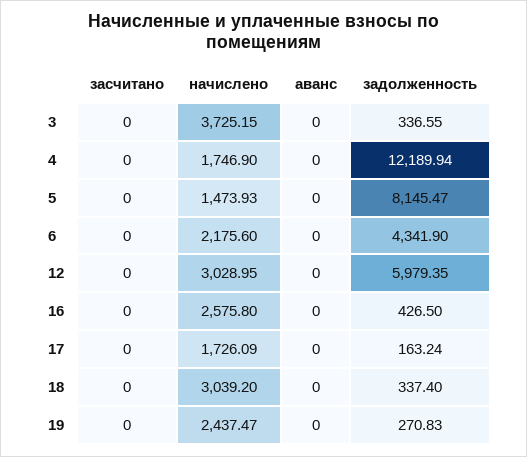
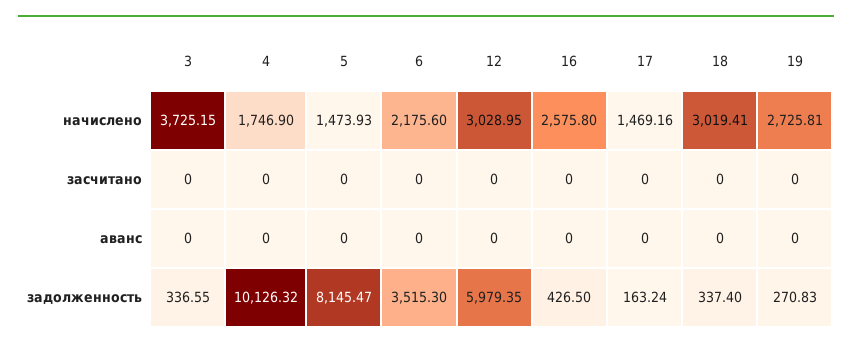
  {
    "засчитано": {
      "3": 0,
      "4": 0,
      "5": 0,
      "6": 0,
      "12": 0,
      "16": 0,
      "17": 0,
      "18": 0,
      "19": 0
    },
    "начислено": {
      "3": 3725.15,
      "4": 1746.9,
      "5": 1473.93,
      "6": 2175.6,
      "12": 3028.95,
      "16": 2575.8,
-     "17": 1726.09,
+     "17": 1469.16,
-     "18": 3039.2,
+     "18": 3019.41,
-     "19": 2437.47
+     "19": 2725.81
    },
    "аванс": {
      "3": 0,
      "4": 0,
      "5": 0,
      "6": 0,
      "12": 0,
      "16": 0,
      "17": 0,
      "18": 0,
      "19": 0
    },
    "задолженность": {
      "3": 336.55,
-     "4": 12189.94,
+     "4": 10126.32,
      "5": 8145.47,
-     "6": 4341.9,
+     "6": 3515.3,
      "12": 5979.35,
      "16": 426.5,
      "17": 163.24,
      "18": 337.4,
      "19": 270.83
    }
  }

